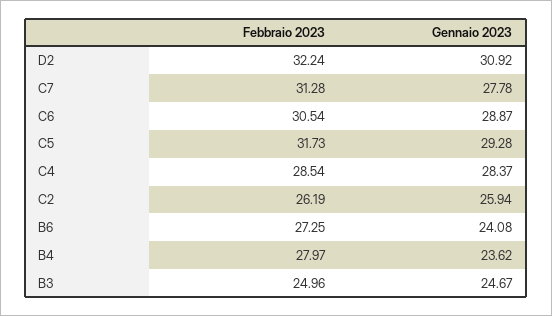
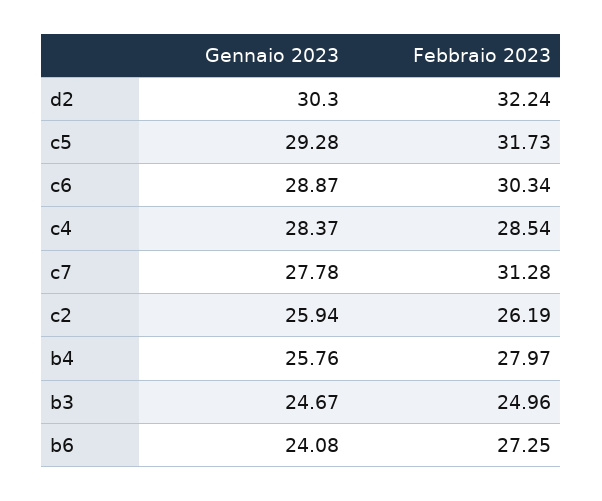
  {
    "Febbraio 2023": {
      "D2": 32.24,
      "C7": 31.28,
-     "C6": 30.54,
+     "C6": 30.34,
      "C5": 31.73,
      "C4": 28.54,
      "C2": 26.19,
      "B6": 27.25,
      "B4": 27.97,
      "B3": 24.96
    },
    "Gennaio 2023": {
-     "D2": 30.92,
+     "D2": 30.3,
      "C7": 27.78,
      "C6": 28.87,
      "C5": 29.28,
      "C4": 28.37,
      "C2": 25.94,
      "B6": 24.08,
-     "B4": 23.62,
+     "B4": 25.76,
      "B3": 24.67
    }
  }

